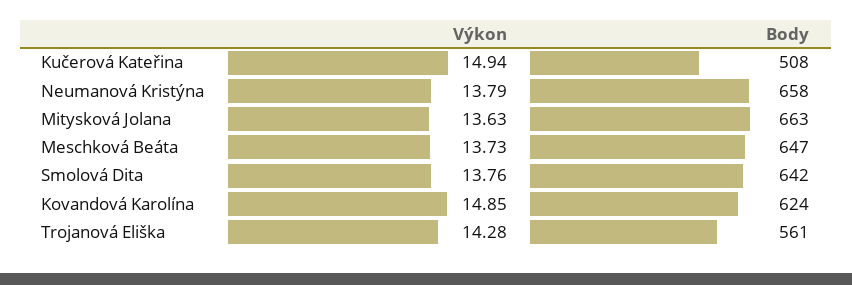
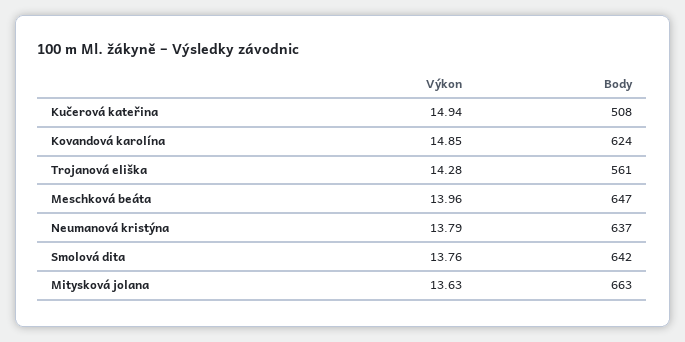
  {
    "Výkon": {
      "Kučerová Kateřina": 14.94,
      "Neumanová Kristýna": 13.79,
      "Mitysková Jolana": 13.63,
-     "Meschková Beáta": 13.73,
+     "Meschková Beáta": 13.96,
      "Smolová Dita": 13.76,
      "Kovandová Karolína": 14.85,
      "Trojanová Eliška": 14.28
    },
    "Body": {
      "Kučerová Kateřina": 508,
-     "Neumanová Kristýna": 658,
+     "Neumanová Kristýna": 637,
      "Mitysková Jolana": 663,
      "Meschková Beáta": 647,
      "Smolová Dita": 642,
      "Kovandová Karolína": 624,
      "Trojanová Eliška": 561
    }
  }

